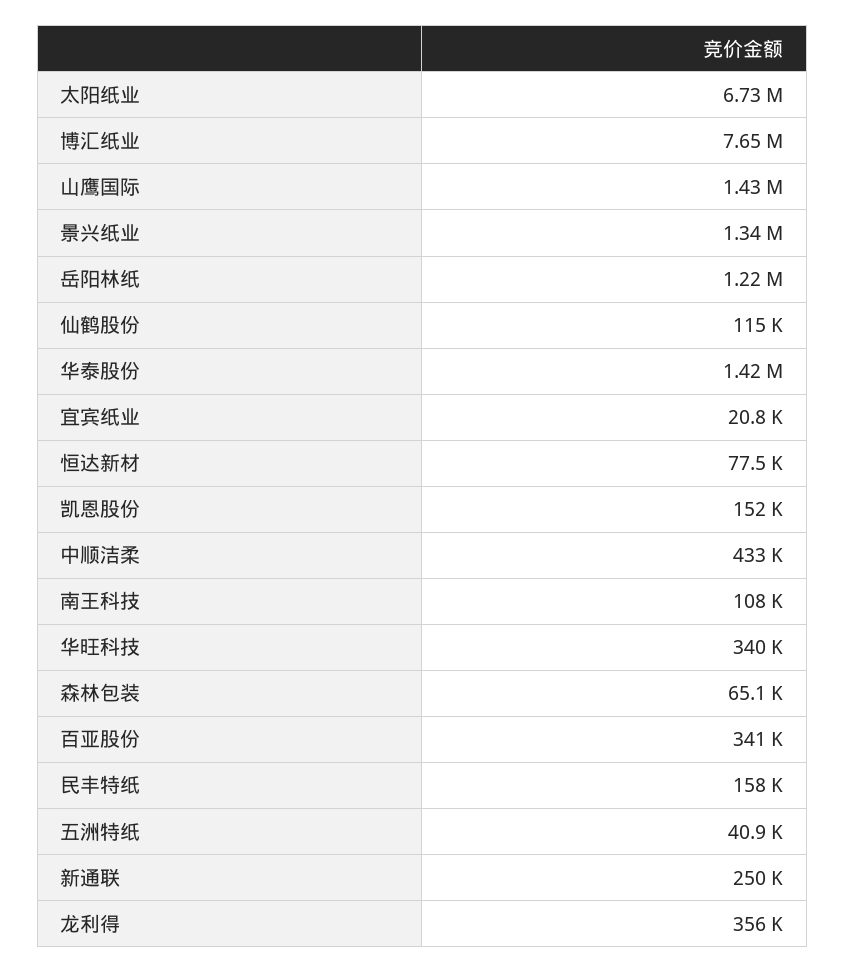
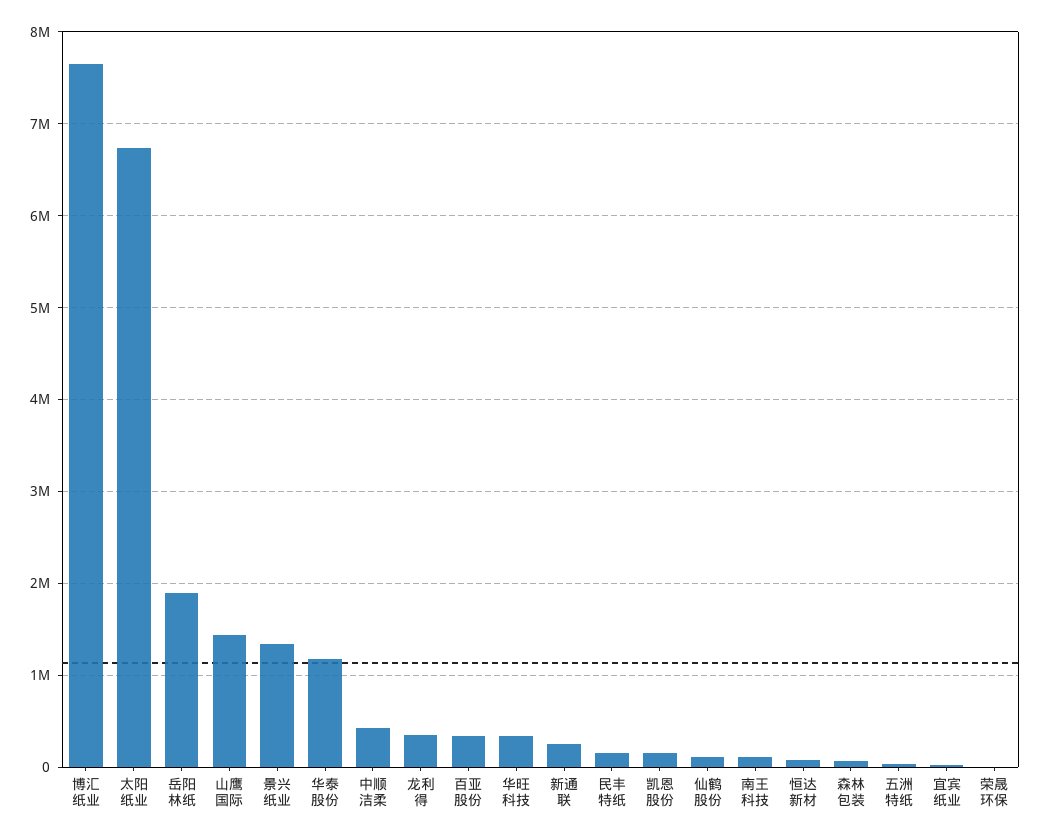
  {
    "太阳纸业": 6730000,
    "博汇纸业": 7650000,
    "山鹰国际": 1430000,
    "景兴纸业": 1340000,
-   "岳阳林纸": 1220000,
+   "岳阳林纸": 1900000,
    "仙鹤股份": 115000,
-   "华泰股份": 1420000,
+   "华泰股份": 1200000,
    "宜宾纸业": 20800,
    "恒达新材": 77500,
    "凯恩股份": 152000,
    "中顺洁柔": 433000,
    "南王科技": 108000,
    "华旺科技": 340000,
    "森林包装": 65100,
    "百亚股份": 341000,
    "民丰特纸": 158000,
    "五洲特纸": 40900,
    "新通联": 250000,
-   "龙利得": 356000
+   "龙利得": 356000,
+   "荣晟环保": 0
  }

